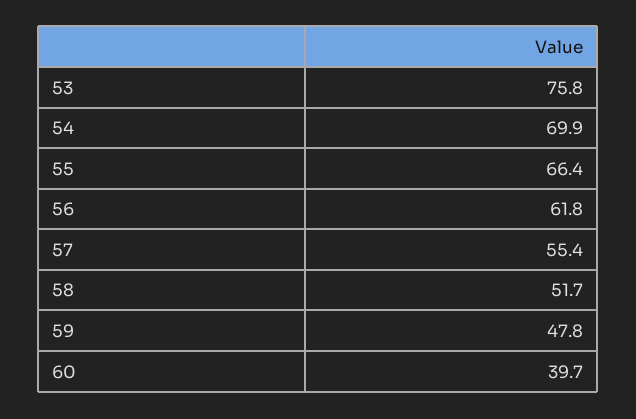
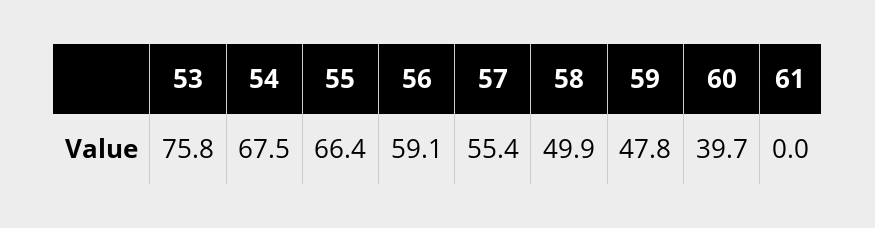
  {
    "53": 75.8,
-   "54": 69.9,
+   "54": 67.5,
    "55": 66.4,
-   "56": 61.8,
+   "56": 59.1,
    "57": 55.4,
-   "58": 51.7,
+   "58": 49.9,
    "59": 47.8,
-   "60": 39.7
+   "60": 39.7,
+   "61": 0
  }

